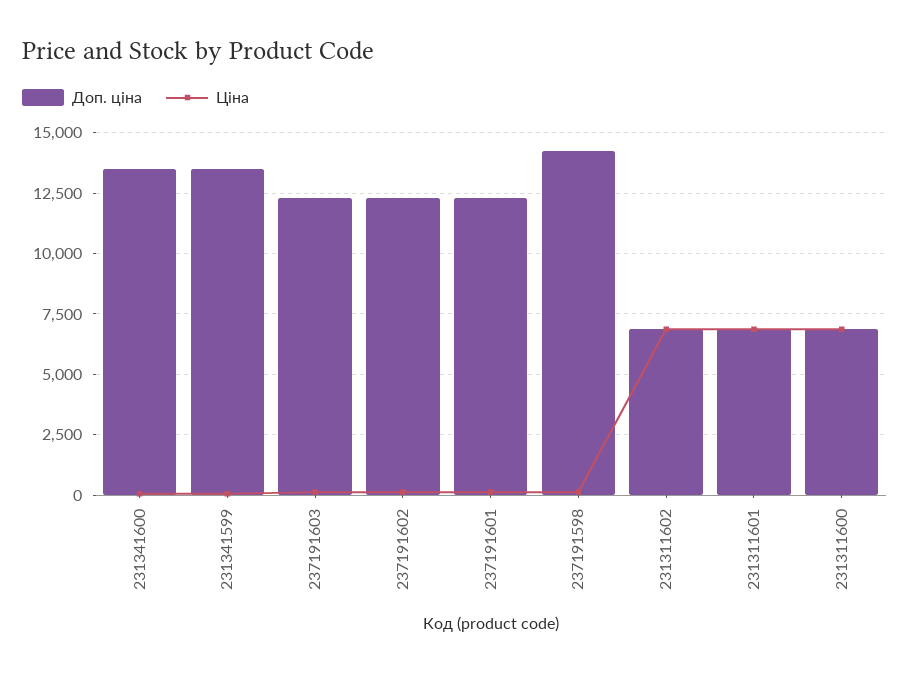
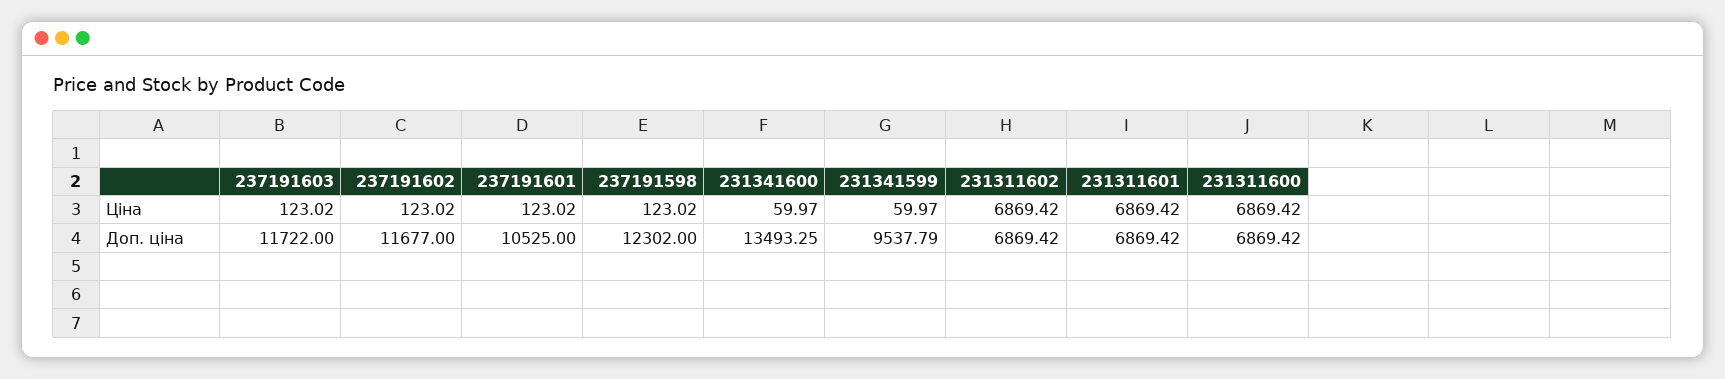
  {
    "Доп. ціна": {
      "231341600": 13493.25,
-     "231341599": 13500,
+     "231341599": 9537.79,
-     "237191603": 12250,
+     "237191603": 11722,
-     "237191602": 12250,
+     "237191602": 11677,
-     "237191601": 12250,
+     "237191601": 10525,
-     "237191598": 14250,
+     "237191598": 12302,
      "231311602": 6869.42,
      "231311601": 6869.42,
      "231311600": 6869.42
    },
    "Ціна": {
      "231341600": 59.97,
      "231341599": 59.97,
      "237191603": 123.02,
      "237191602": 123.02,
      "237191601": 123.02,
      "237191598": 123.02,
      "231311602": 6869.42,
      "231311601": 6869.42,
      "231311600": 6869.42
    }
  }

